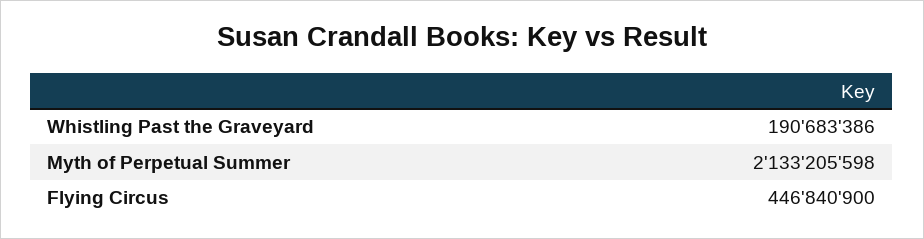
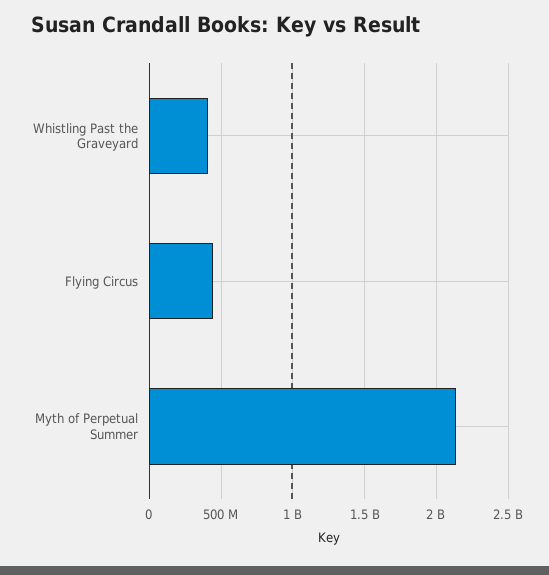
  {
-   "Whistling Past the Graveyard": 190683386,
+   "Whistling Past the Graveyard": 400000000,
    "Myth of Perpetual Summer": 2133205598,
    "Flying Circus": 446840900
  }

